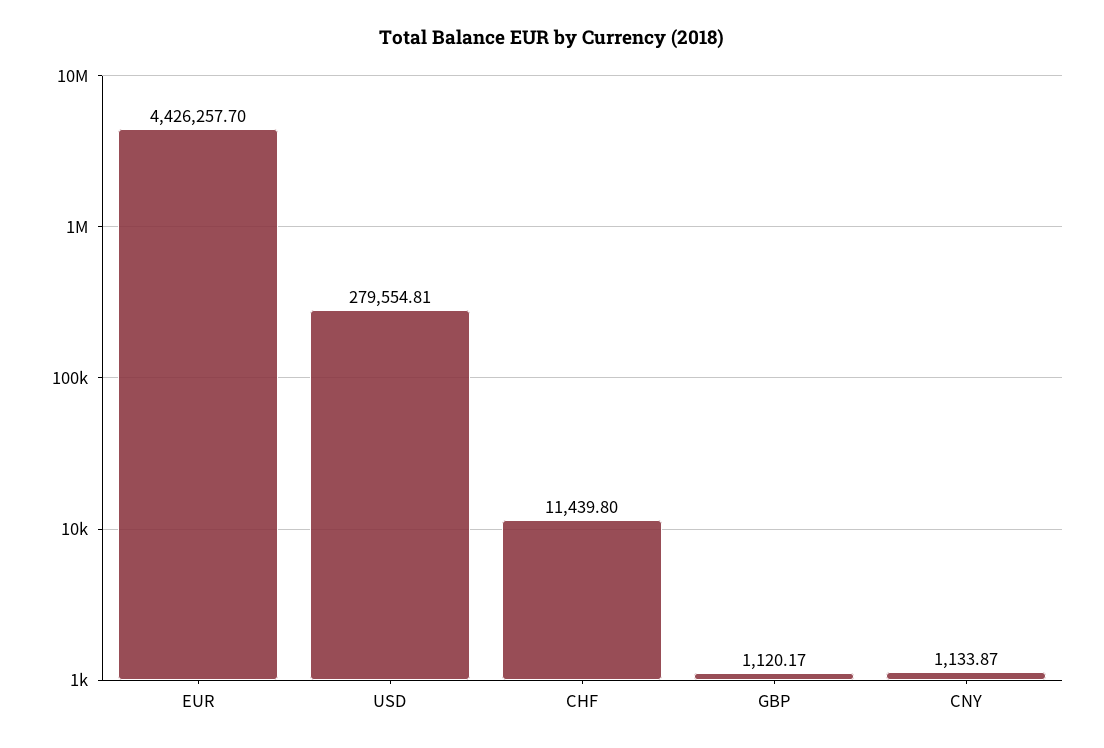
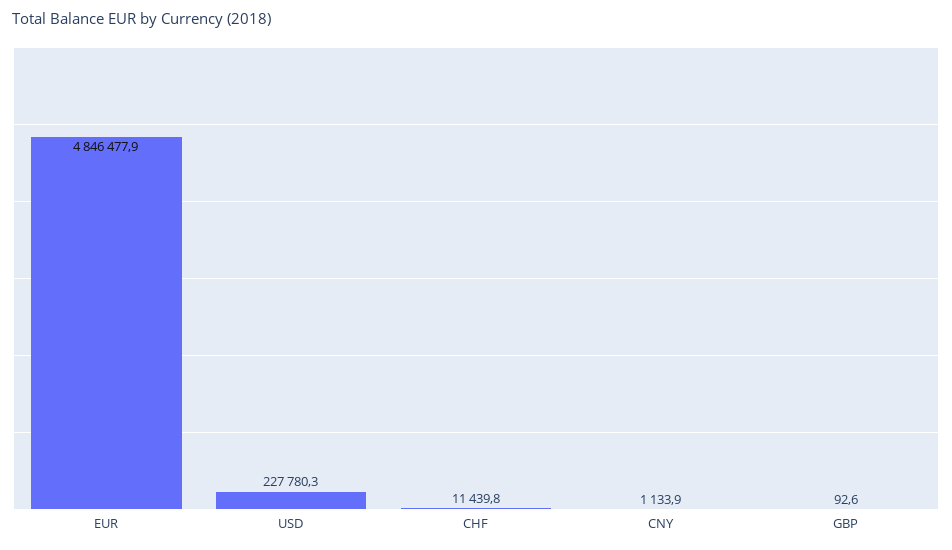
  {
-   "EUR": 4426257.7,
+   "EUR": 4846477.9,
-   "USD": 279554.81,
+   "USD": 227780.3,
    "CHF": 11439.8,
-   "GBP": 1120.17,
+   "GBP": 92.6,
    "CNY": 1133.87
  }

